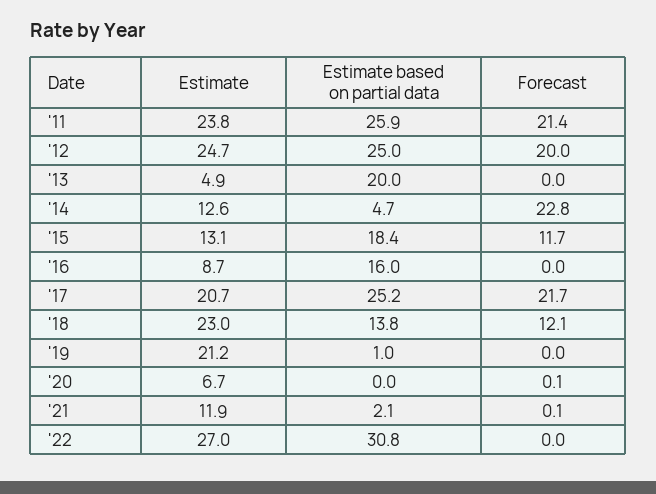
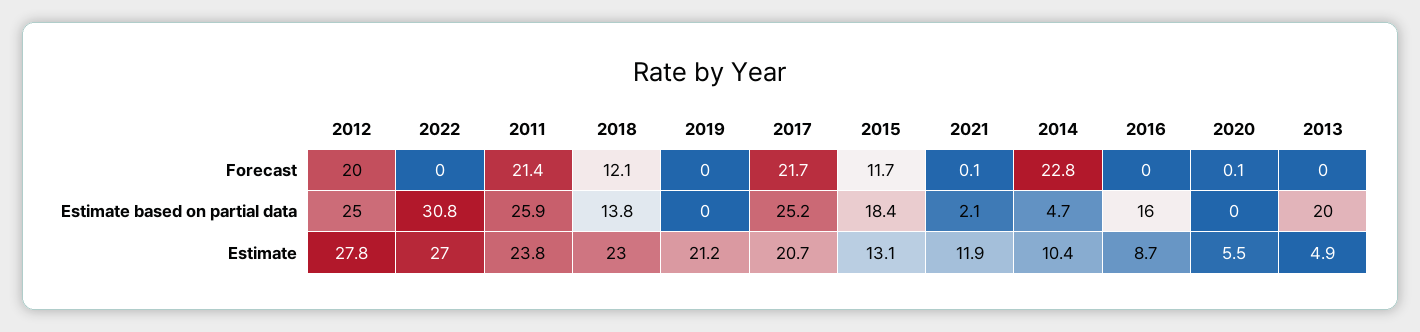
  {
    "Estimate": {
      "'11": 23.8,
-     "'12": 24.7,
+     "'12": 27.8,
      "'13": 4.9,
-     "'14": 12.6,
+     "'14": 10.4,
      "'15": 13.1,
      "'16": 8.7,
      "'17": 20.7,
      "'18": 23,
      "'19": 21.2,
-     "'20": 6.7,
+     "'20": 5.5,
      "'21": 11.9,
      "'22": 27
    },
    "Estimate based on partial data": {
      "'11": 25.9,
      "'12": 25,
      "'13": 20,
      "'14": 4.7,
      "'15": 18.4,
      "'16": 16,
      "'17": 25.2,
      "'18": 13.8,
-     "'19": 1,
+     "'19": 0,
      "'20": 0,
      "'21": 2.1,
      "'22": 30.8
    },
    "Forecast": {
      "'11": 21.4,
      "'12": 20,
      "'13": 0,
      "'14": 22.8,
      "'15": 11.7,
      "'16": 0,
      "'17": 21.7,
      "'18": 12.1,
      "'19": 0,
      "'20": 0.1,
      "'21": 0.1,
      "'22": 0
    }
  }

